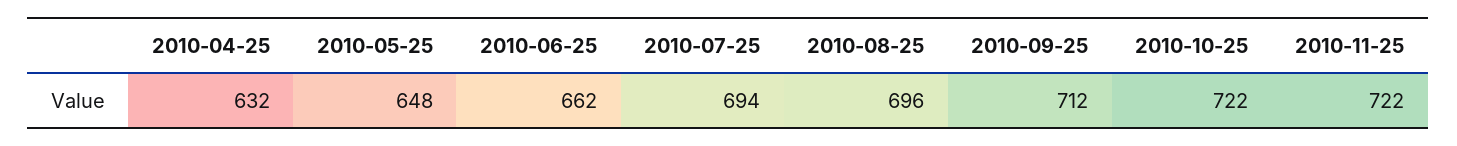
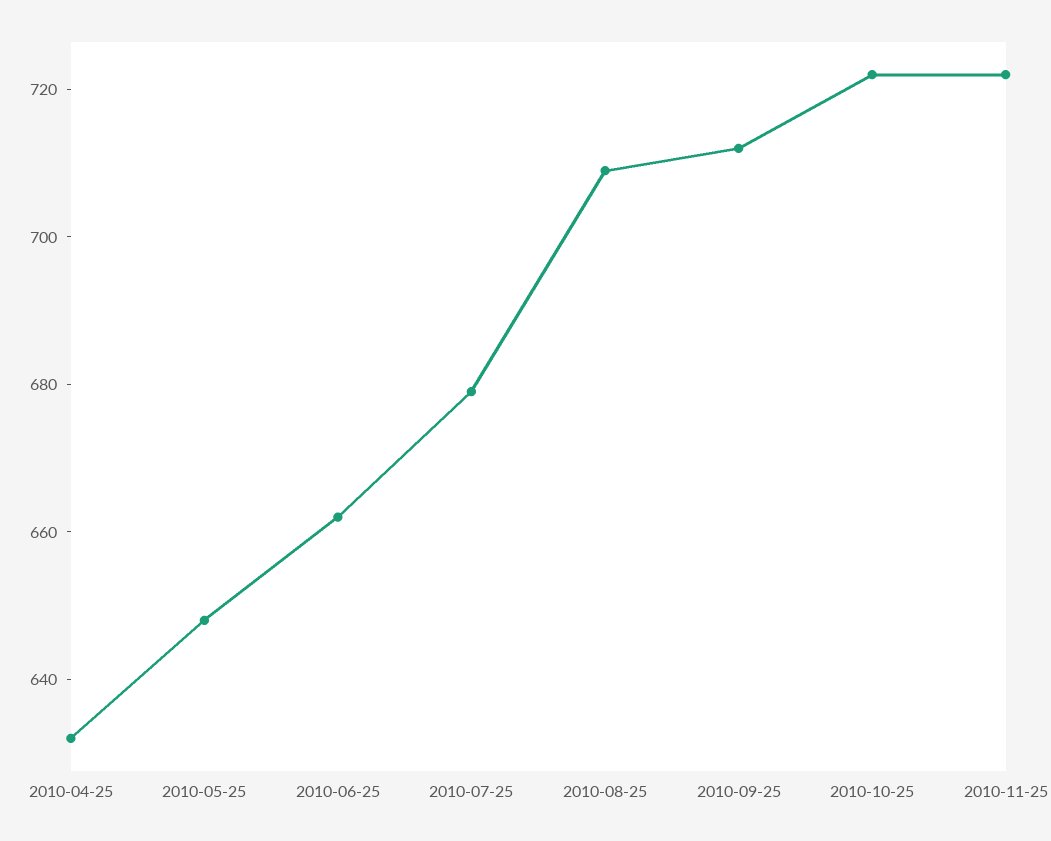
  {
    "2010-04-25": 632,
    "2010-05-25": 648,
    "2010-06-25": 662,
-   "2010-07-25": 694,
+   "2010-07-25": 680,
-   "2010-08-25": 696,
+   "2010-08-25": 710,
    "2010-09-25": 712,
    "2010-10-25": 722,
    "2010-11-25": 722
  }

